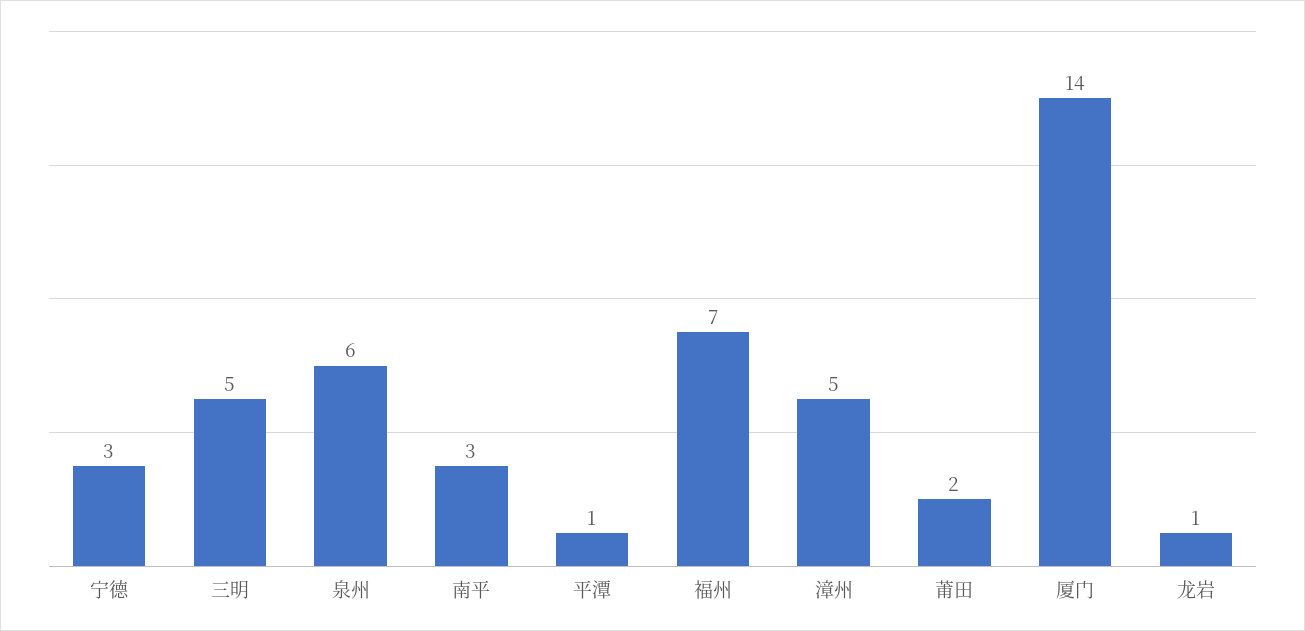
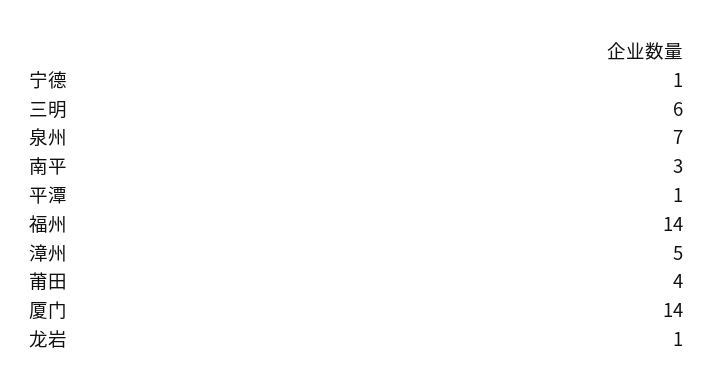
  {
-   "宁德": 3,
+   "宁德": 1,
-   "三明": 5,
+   "三明": 6,
-   "泉州": 6,
+   "泉州": 7,
    "南平": 3,
    "平潭": 1,
-   "福州": 7,
+   "福州": 14,
    "漳州": 5,
-   "莆田": 2,
+   "莆田": 4,
    "厦门": 14,
    "龙岩": 1
  }

